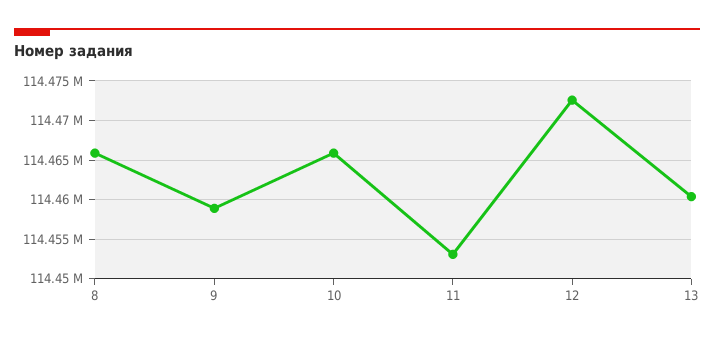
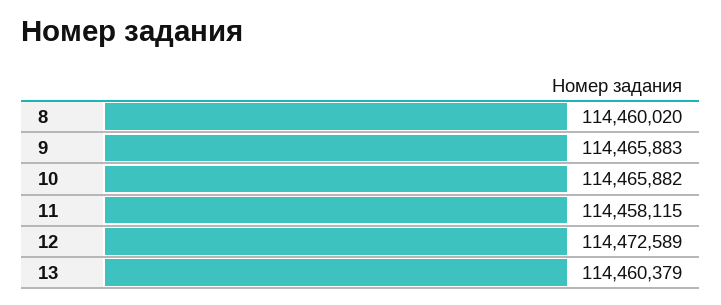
  {
-   "8": 114466000,
+   "8": 114460020,
-   "9": 114459000,
+   "9": 114465883,
    "10": 114465882,
-   "11": 114453000,
+   "11": 114458115,
    "12": 114472589,
    "13": 114460379
  }

